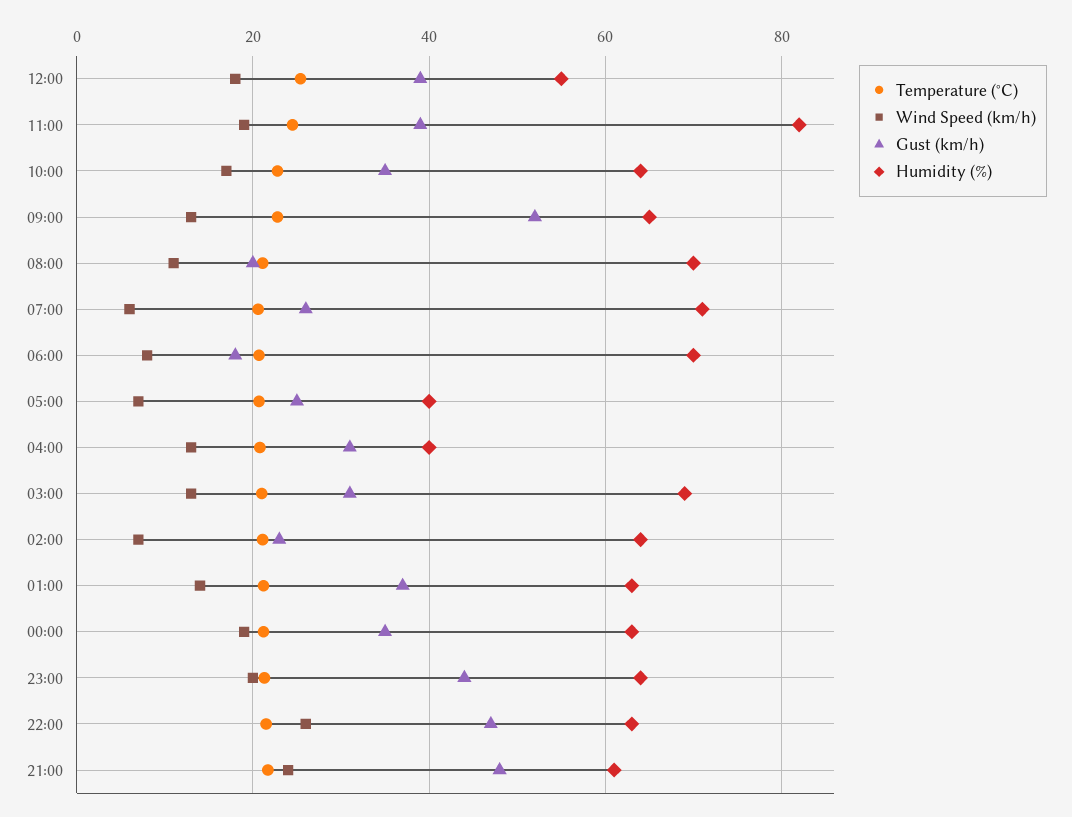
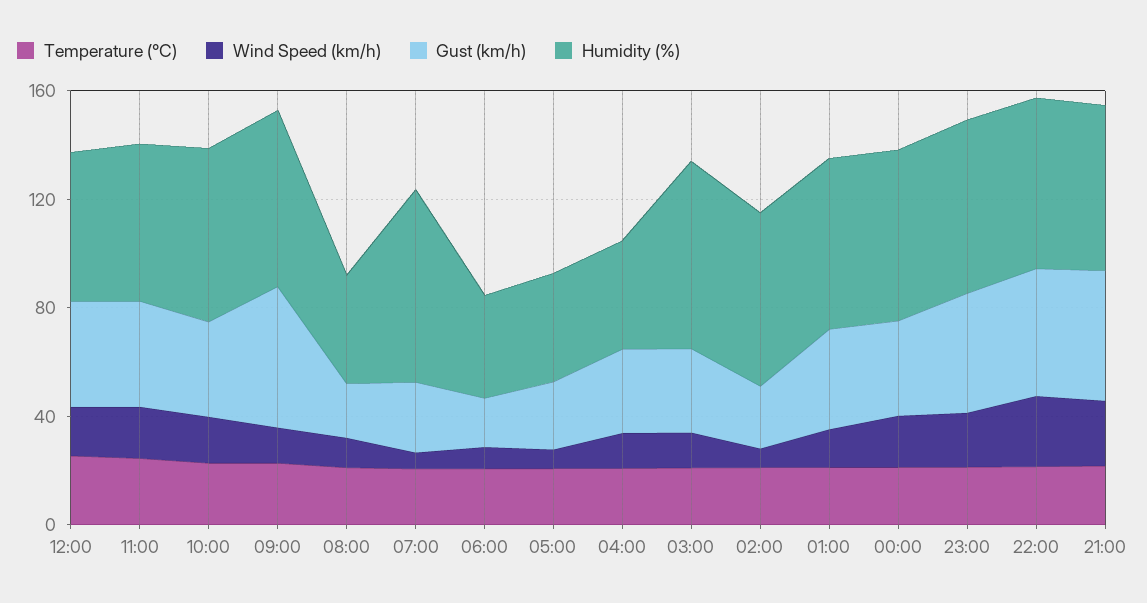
  {
    "Temperature (°C)": {
      "12:00": 26,
      "11:00": 24,
      "10:00": 22,
      "09:00": 22,
      "08:00": 22,
      "07:00": 20,
      "06:00": 20,
      "05:00": 20,
      "04:00": 20,
      "03:00": 22,
      "02:00": 22,
      "01:00": 22,
      "00:00": 22,
      "23:00": 22,
      "22:00": 22,
      "21:00": 22
    },
    "Wind Speed (km/h)": {
      "12:00": 18,
      "11:00": 20,
      "10:00": 18,
      "09:00": 14,
      "08:00": 12,
      "07:00": 6,
      "06:00": 8,
      "05:00": 8,
      "04:00": 14,
      "03:00": 14,
      "02:00": 8,
      "01:00": 14,
      "00:00": 20,
      "23:00": 20,
      "22:00": 26,
      "21:00": 24
    },
    "Gust (km/h)": {
      "12:00": 40,
      "11:00": 40,
      "10:00": 36,
      "09:00": 52,
      "08:00": 20,
      "07:00": 26,
      "06:00": 18,
      "05:00": 26,
      "04:00": 32,
      "03:00": 32,
      "02:00": 24,
      "01:00": 38,
      "00:00": 36,
      "23:00": 44,
      "22:00": 48,
      "21:00": 48
    },
    "Humidity (%)": {
      "12:00": 56,
-     "11:00": 82,
+     "11:00": 60,
      "10:00": 64,
      "09:00": 66,
-     "08:00": 70,
+     "08:00": 40,
      "07:00": 72,
-     "06:00": 70,
+     "06:00": 40,
      "05:00": 40,
      "04:00": 40,
      "03:00": 70,
      "02:00": 64,
      "01:00": 64,
      "00:00": 64,
      "23:00": 64,
      "22:00": 64,
      "21:00": 62
    }
  }

